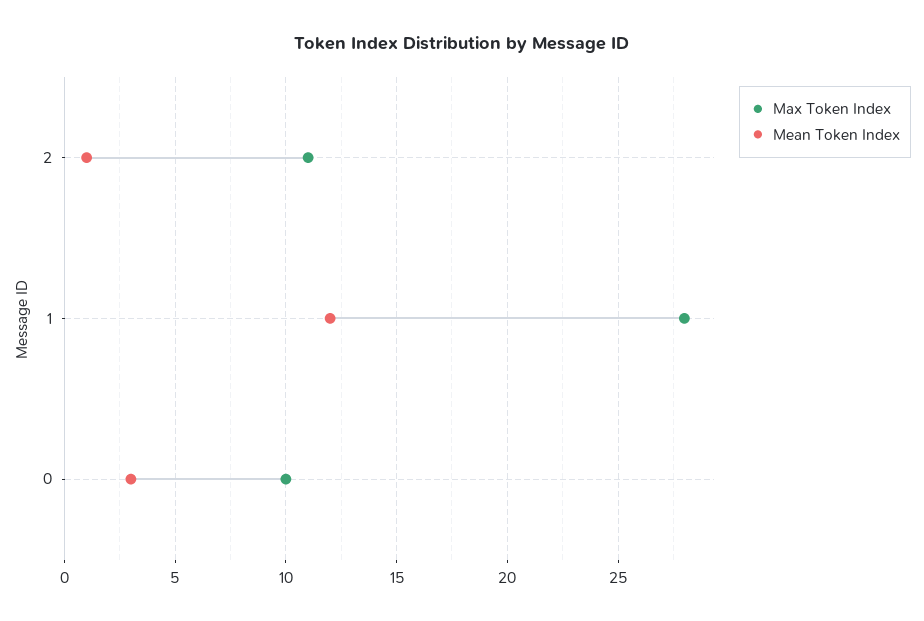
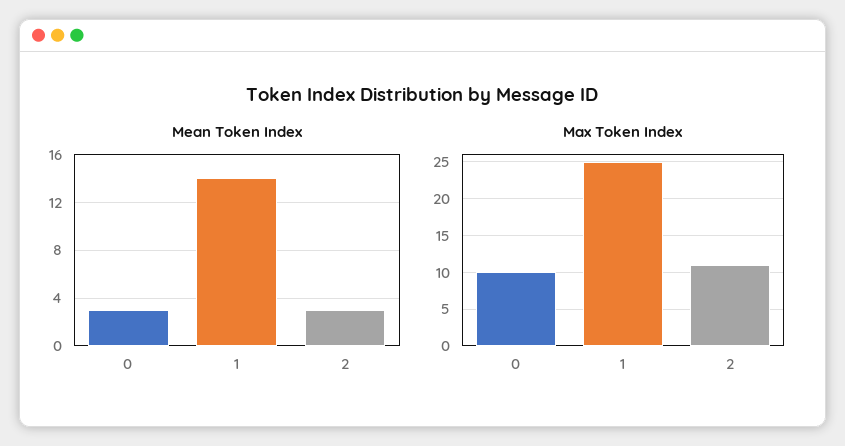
  {
    "Max Token Index": {
      "2": 11,
-     "1": 28,
+     "1": 25,
      "0": 10
    },
    "Mean Token Index": {
-     "2": 1,
+     "2": 3,
-     "1": 12,
+     "1": 14,
      "0": 3
    }
  }

